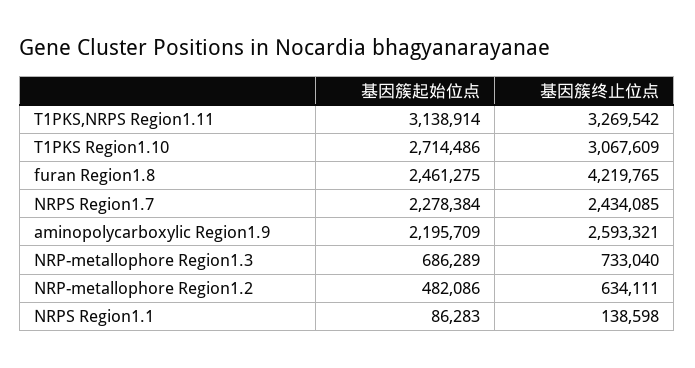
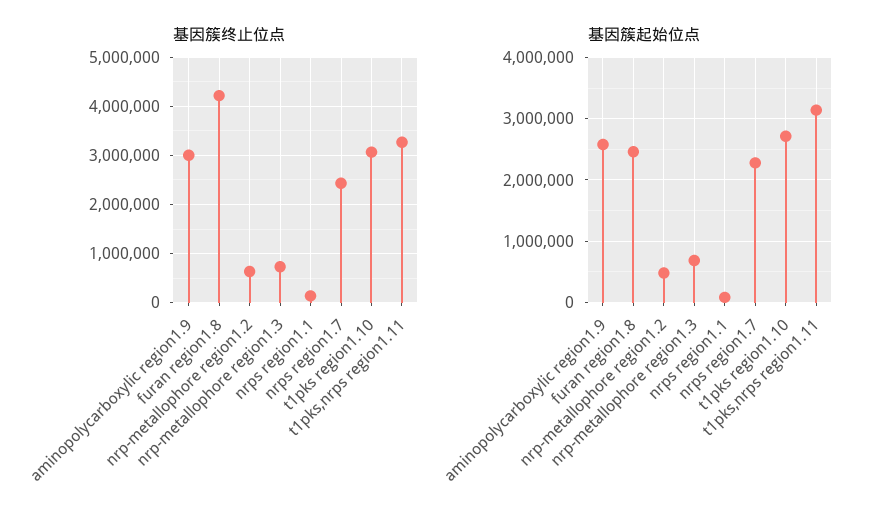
  {
    "基因簇起始位点": {
      "T1PKS,NRPS Region1.11": 3138914,
      "T1PKS Region1.10": 2714486,
      "furan Region1.8": 2461275,
      "NRPS Region1.7": 2278384,
-     "aminopolycarboxylic Region1.9": 2195709,
+     "aminopolycarboxylic Region1.9": 2600000,
      "NRP-metallophore Region1.3": 686289,
      "NRP-metallophore Region1.2": 482086,
      "NRPS Region1.1": 86283
    },
    "基因簇终止位点": {
      "T1PKS,NRPS Region1.11": 3269542,
      "T1PKS Region1.10": 3067609,
      "furan Region1.8": 4219765,
      "NRPS Region1.7": 2434085,
-     "aminopolycarboxylic Region1.9": 2593321,
+     "aminopolycarboxylic Region1.9": 3000000,
      "NRP-metallophore Region1.3": 733040,
      "NRP-metallophore Region1.2": 634111,
      "NRPS Region1.1": 138598
    }
  }

